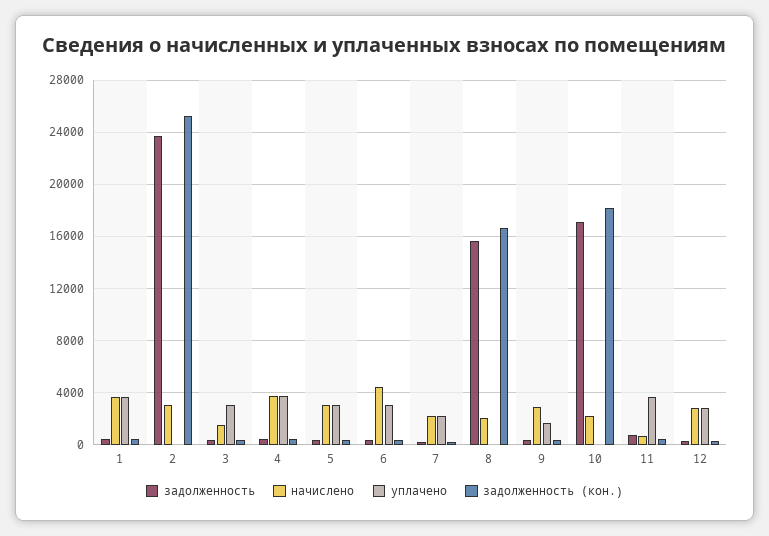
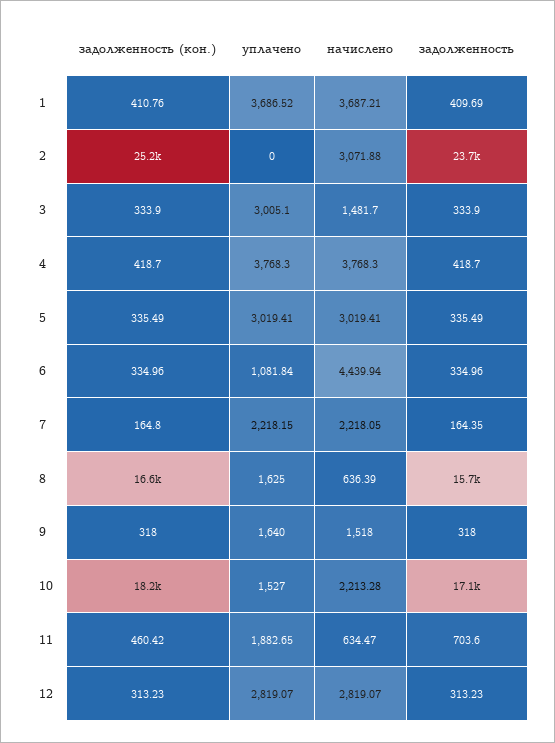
  {
    "задолженность": {
      "1": 409.69,
      "2": 23700,
      "3": 333.9,
      "4": 418.7,
      "5": 335.49,
      "6": 334.96,
      "7": 164.35,
      "8": 15700,
      "9": 318,
      "10": 17100,
      "11": 703.6,
      "12": 313.23
    },
    "начислено": {
      "1": 3687.21,
      "2": 3071.88,
      "3": 1481.7,
      "4": 3768.3,
      "5": 3019.41,
      "6": 4439.94,
      "7": 2218.05,
-     "8": 2000,
+     "8": 636.39,
-     "9": 3000,
+     "9": 1518,
      "10": 2213.28,
      "11": 634.47,
      "12": 2819.07
    },
    "уплачено": {
      "1": 3686.52,
      "2": 0,
      "3": 3005.1,
      "4": 3768.3,
      "5": 3019.41,
-     "6": 3000,
+     "6": 1081.84,
      "7": 2218.15,
-     "8": 0,
+     "8": 1625,
      "9": 1640,
-     "10": 0,
+     "10": 1527,
-     "11": 3500,
+     "11": 1882.65,
      "12": 2819.07
    },
    "задолженность (кон.)": {
      "1": 410.76,
      "2": 25200,
      "3": 333.9,
      "4": 418.7,
      "5": 335.49,
      "6": 334.96,
      "7": 164.8,
      "8": 16600,
      "9": 318,
      "10": 18200,
      "11": 460.42,
      "12": 313.23
    }
  }

